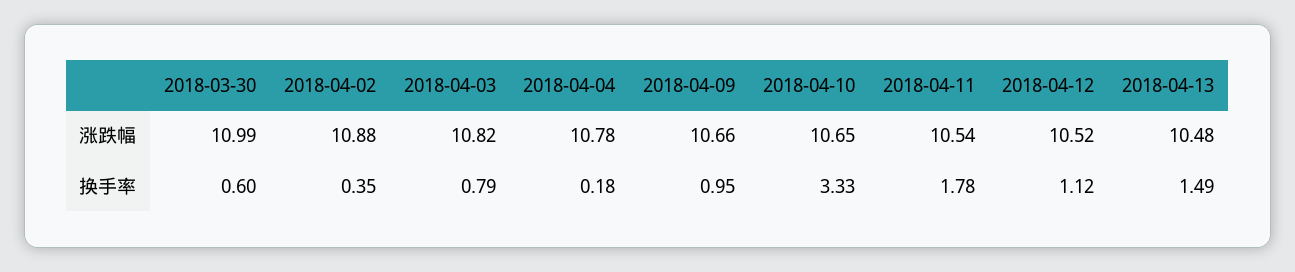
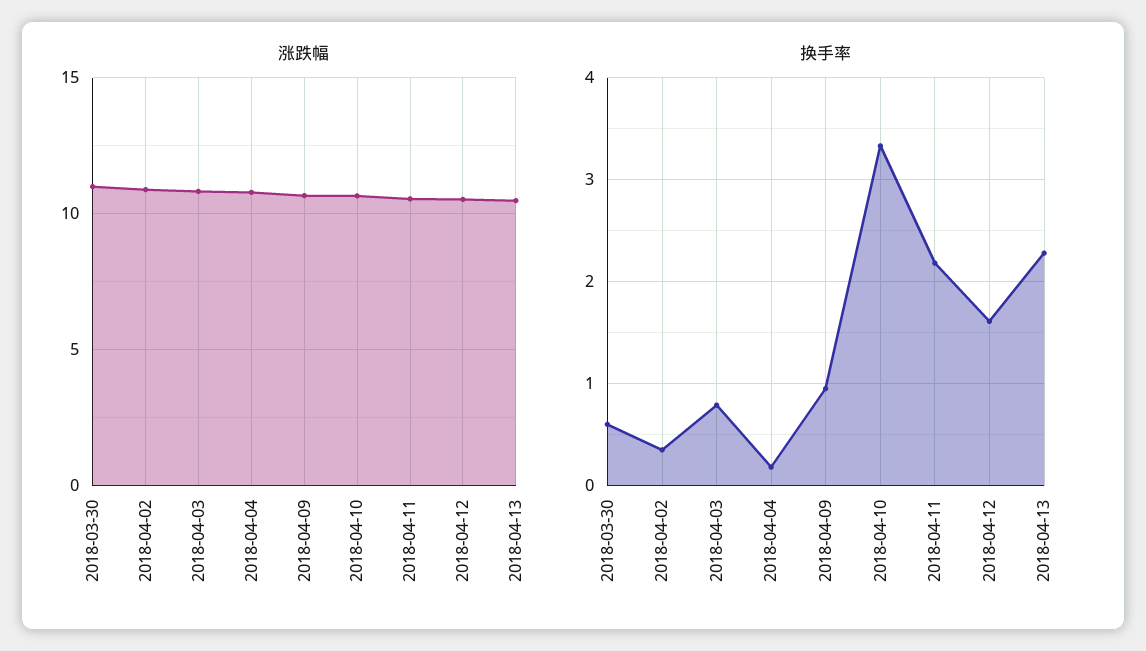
  {
    "涨跌幅": {
      "2018-03-30": 10.99,
      "2018-04-02": 10.88,
      "2018-04-03": 10.82,
      "2018-04-04": 10.78,
      "2018-04-09": 10.66,
      "2018-04-10": 10.65,
      "2018-04-11": 10.54,
      "2018-04-12": 10.52,
      "2018-04-13": 10.48
    },
    "换手率": {
      "2018-03-30": 0.6,
      "2018-04-02": 0.35,
      "2018-04-03": 0.79,
      "2018-04-04": 0.18,
      "2018-04-09": 0.95,
      "2018-04-10": 3.33,
-     "2018-04-11": 1.78,
+     "2018-04-11": 2.2,
-     "2018-04-12": 1.12,
+     "2018-04-12": 1.6,
-     "2018-04-13": 1.49
+     "2018-04-13": 2.3
    }
  }

